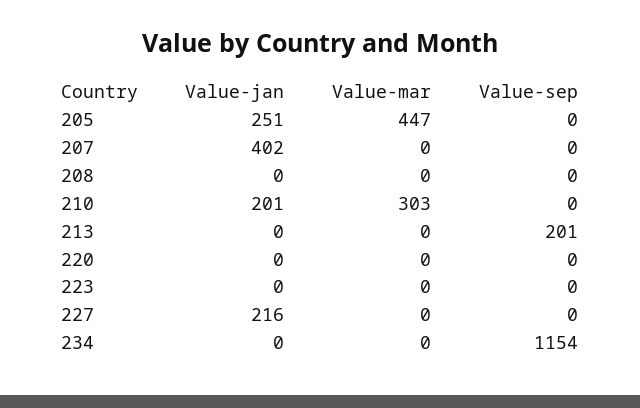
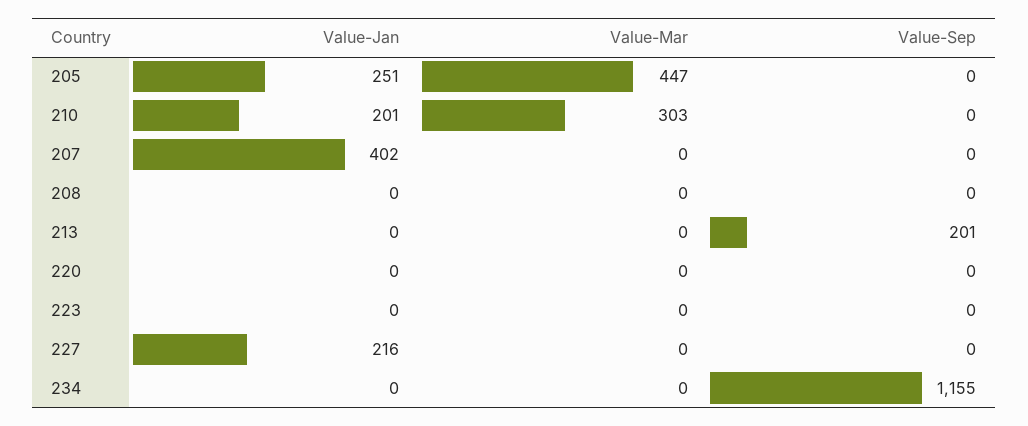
  {
    "Value-jan": {
      "205": 251,
      "207": 402,
      "208": 0,
      "210": 201,
      "213": 0,
      "220": 0,
      "223": 0,
      "227": 216,
      "234": 0
    },
    "Value-mar": {
      "205": 447,
      "207": 0,
      "208": 0,
      "210": 303,
      "213": 0,
      "220": 0,
      "223": 0,
      "227": 0,
      "234": 0
    },
    "Value-sep": {
      "205": 0,
      "207": 0,
      "208": 0,
      "210": 0,
      "213": 201,
      "220": 0,
      "223": 0,
      "227": 0,
-     "234": 1154
+     "234": 1155
    }
  }

